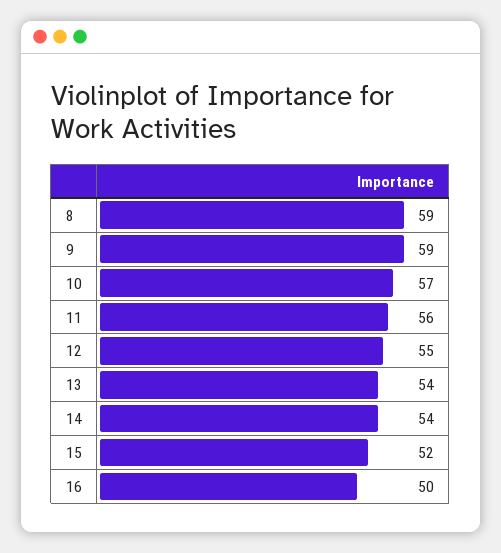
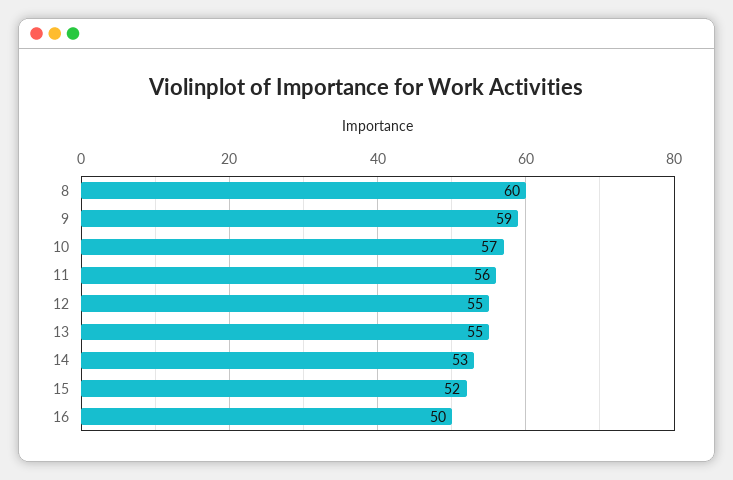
  {
-   "8": 59,
+   "8": 60,
    "9": 59,
    "10": 57,
    "11": 56,
    "12": 55,
-   "13": 54,
+   "13": 55,
-   "14": 54,
+   "14": 53,
    "15": 52,
    "16": 50
  }

